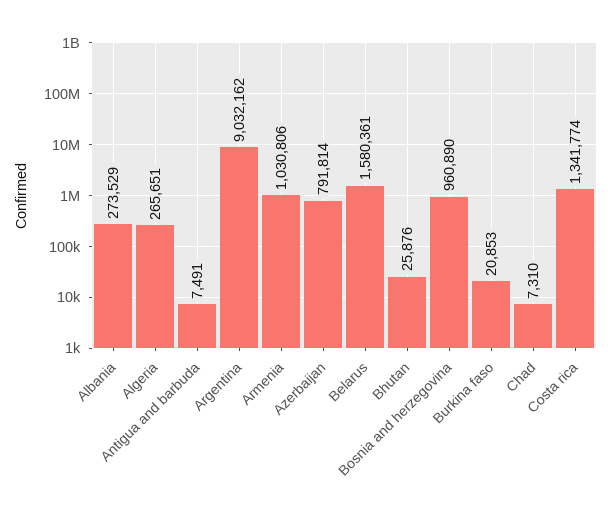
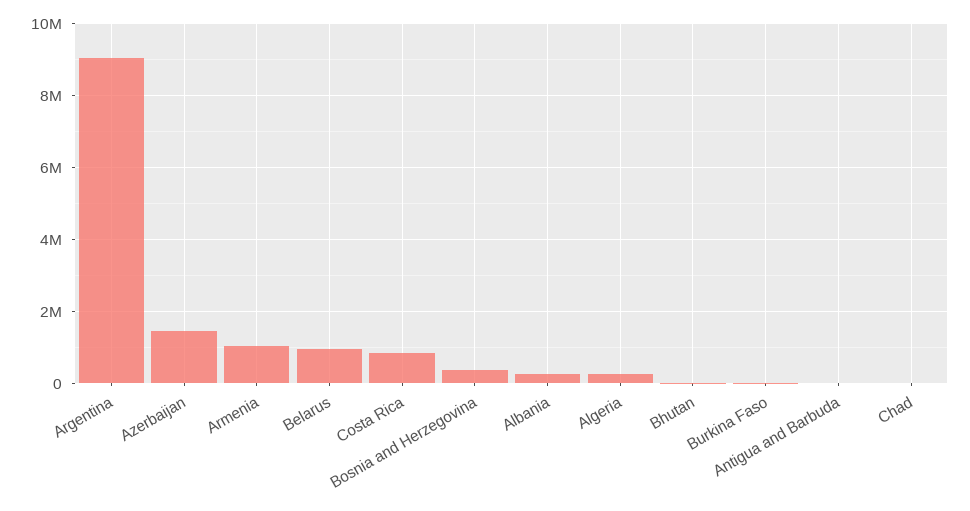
  {
    "Albania": 273529,
    "Algeria": 265651,
    "Antigua and barbuda": 7491,
    "Argentina": 9032162,
    "Armenia": 1030806,
-   "Azerbaijan": 791814,
+   "Azerbaijan": 1400000,
-   "Belarus": 1580361,
+   "Belarus": 1000000,
    "Bhutan": 25876,
-   "Bosnia and herzegovina": 960890,
+   "Bosnia and herzegovina": 400000,
    "Burkina faso": 20853,
    "Chad": 7310,
-   "Costa rica": 1341774
+   "Costa rica": 800000
  }

